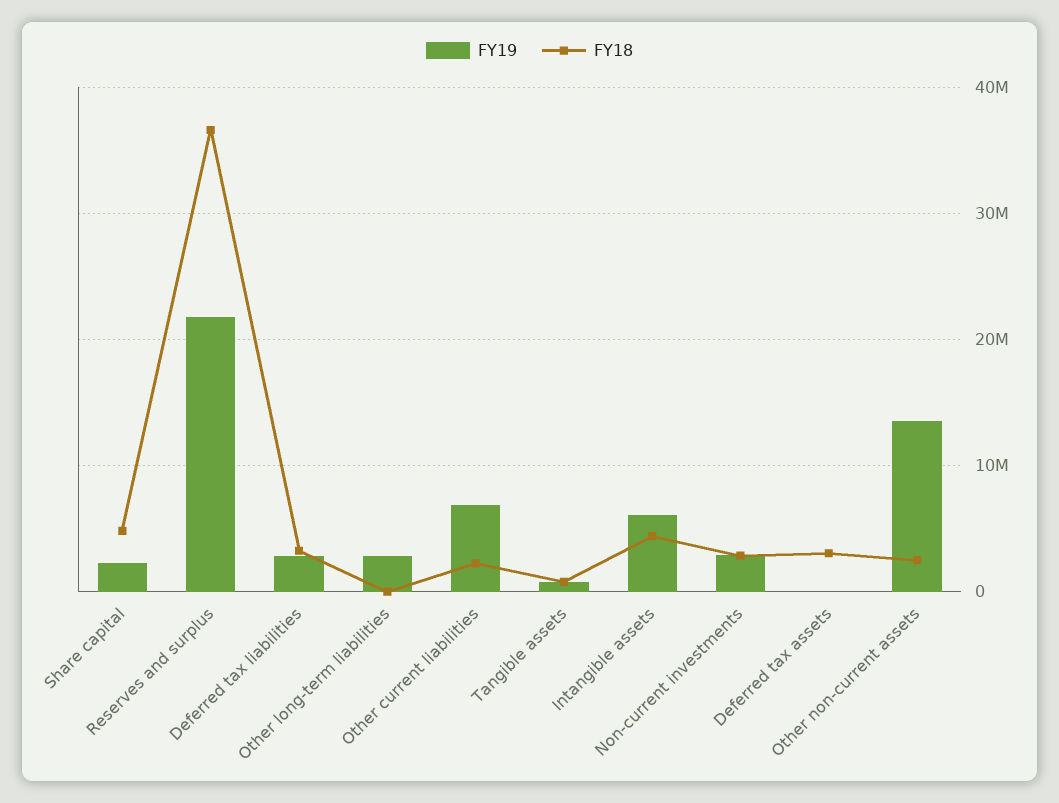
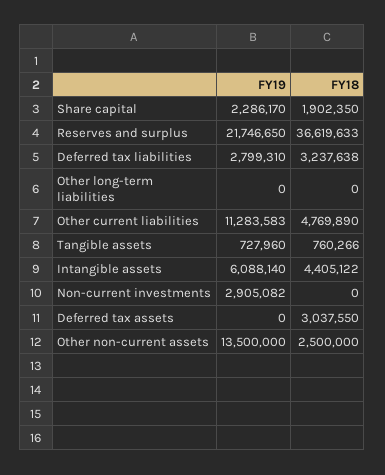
  {
    "FY19": {
      "Share capital": 2286170,
      "Reserves and surplus": 21746650,
      "Deferred tax liabilities": 2799310,
-     "Other long-term liabilities": 3000000,
+     "Other long-term liabilities": 0,
-     "Other current liabilities": 7000000,
+     "Other current liabilities": 11283583,
      "Tangible assets": 727960,
      "Intangible assets": 6088140,
      "Non-current investments": 2905082,
      "Deferred tax assets": 0,
      "Other non-current assets": 13500000
    },
    "FY18": {
-     "Share capital": 5000000,
+     "Share capital": 1902350,
      "Reserves and surplus": 36619633,
      "Deferred tax liabilities": 3237638,
      "Other long-term liabilities": 0,
-     "Other current liabilities": 2000000,
+     "Other current liabilities": 4769890,
      "Tangible assets": 760266,
      "Intangible assets": 4405122,
-     "Non-current investments": 3000000,
+     "Non-current investments": 0,
      "Deferred tax assets": 3037550,
      "Other non-current assets": 2500000
    }
  }

